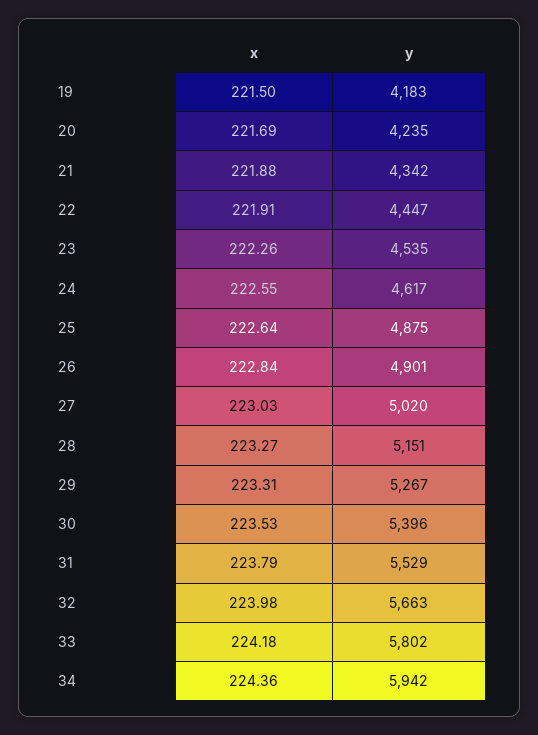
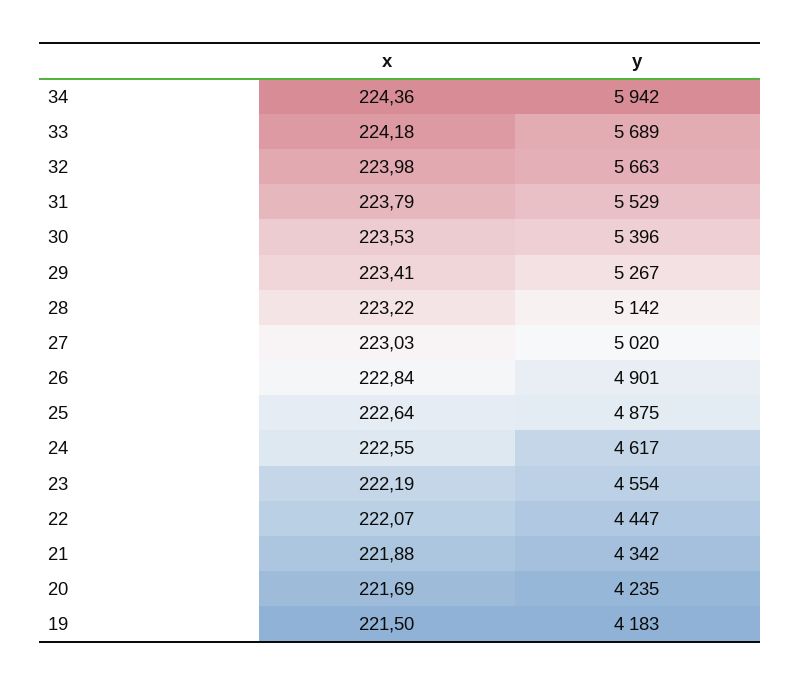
  {
    "x": {
      "19": 221.5,
      "20": 221.69,
      "21": 221.88,
-     "22": 221.91,
+     "22": 222.07,
-     "23": 222.26,
+     "23": 222.19,
      "24": 222.55,
      "25": 222.64,
      "26": 222.84,
      "27": 223.03,
-     "28": 223.27,
+     "28": 223.22,
-     "29": 223.31,
+     "29": 223.41,
      "30": 223.53,
      "31": 223.79,
      "32": 223.98,
      "33": 224.18,
      "34": 224.36
    },
    "y": {
      "19": 4183,
      "20": 4235,
      "21": 4342,
      "22": 4447,
-     "23": 4535,
+     "23": 4554,
      "24": 4617,
      "25": 4875,
      "26": 4901,
      "27": 5020,
-     "28": 5151,
+     "28": 5142,
      "29": 5267,
      "30": 5396,
      "31": 5529,
      "32": 5663,
-     "33": 5802,
+     "33": 5689,
      "34": 5942
    }
  }

